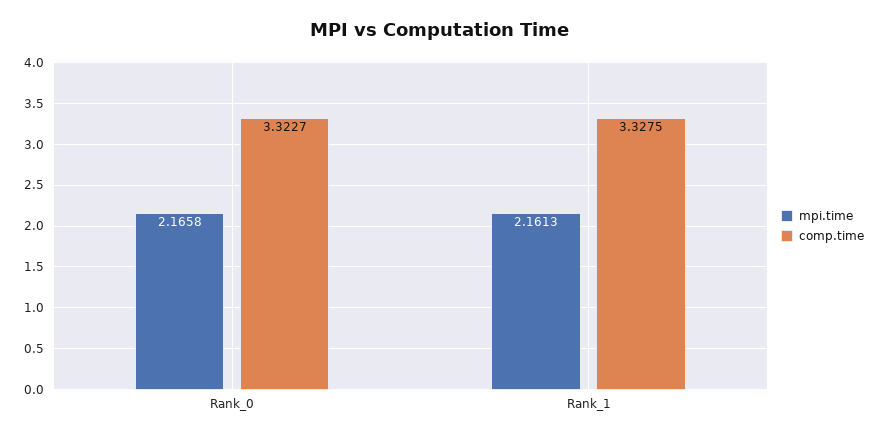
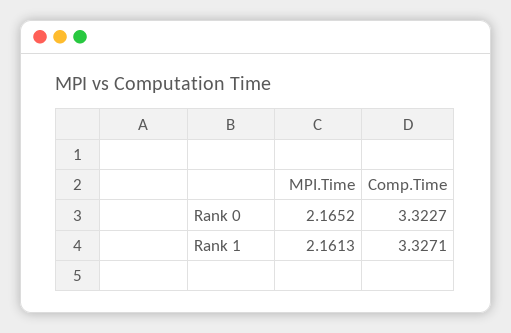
  {
    "mpi.time": {
-     "Rank_0": 2.1658,
+     "Rank_0": 2.1652,
      "Rank_1": 2.1613
    },
    "comp.time": {
      "Rank_0": 3.3227,
-     "Rank_1": 3.3275
+     "Rank_1": 3.3271
    }
  }

